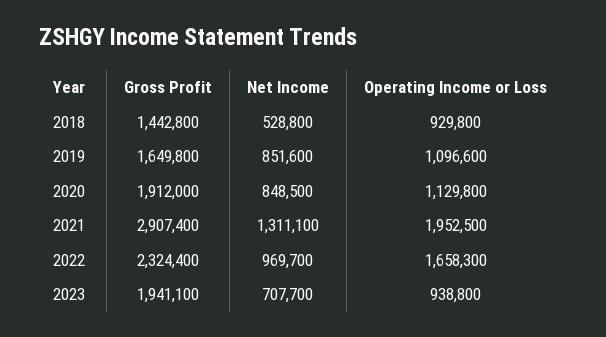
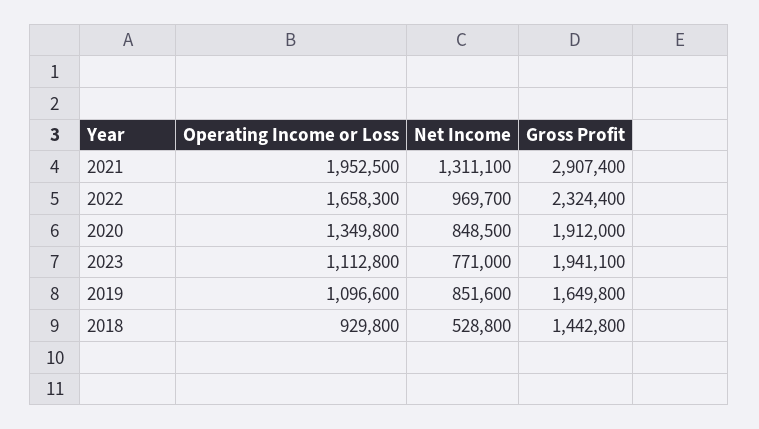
  {
    "Gross Profit": {
      "2018": 1442800,
      "2019": 1649800,
      "2020": 1912000,
      "2021": 2907400,
      "2022": 2324400,
      "2023": 1941100
    },
    "Net Income": {
      "2018": 528800,
      "2019": 851600,
      "2020": 848500,
      "2021": 1311100,
      "2022": 969700,
-     "2023": 707700
+     "2023": 771000
    },
    "Operating Income or Loss": {
      "2018": 929800,
      "2019": 1096600,
-     "2020": 1129800,
+     "2020": 1349800,
      "2021": 1952500,
      "2022": 1658300,
-     "2023": 938800
+     "2023": 1112800
    }
  }

